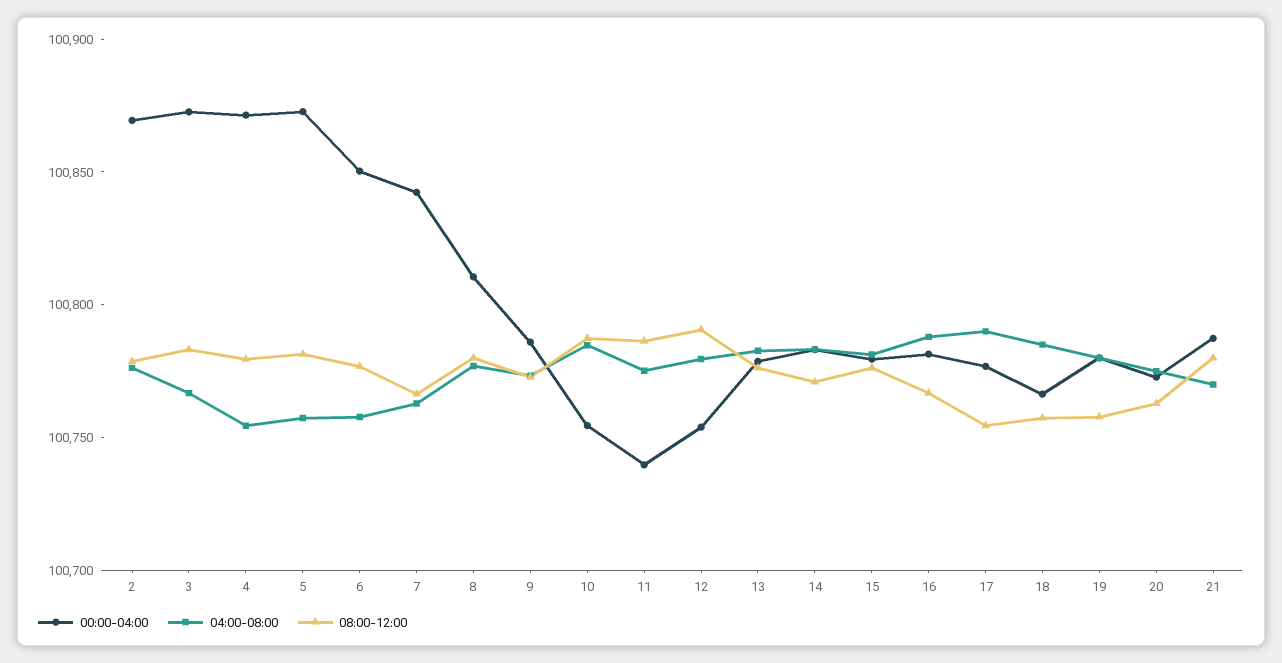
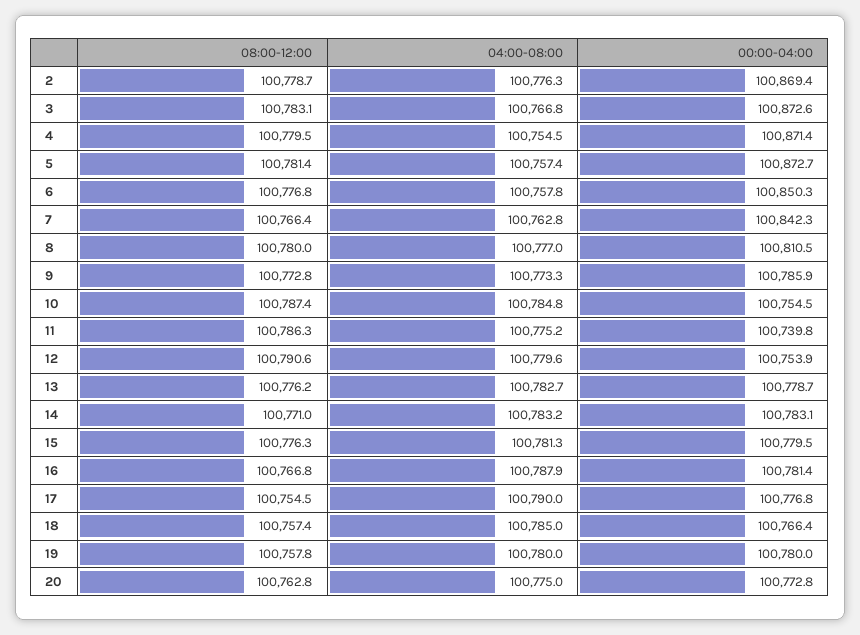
  {
    "00:00-04:00": {
      "2": 100869.4,
      "3": 100872.6,
      "4": 100871.4,
      "5": 100872.7,
      "6": 100850.3,
      "7": 100842.3,
      "8": 100810.5,
      "9": 100785.9,
      "10": 100754.5,
      "11": 100739.8,
      "12": 100753.9,
      "13": 100778.7,
      "14": 100783.1,
      "15": 100779.5,
      "16": 100781.4,
      "17": 100776.8,
      "18": 100766.4,
      "19": 100780,
-     "20": 100772.8,
+     "20": 100772.8
-     "21": 100790
    },
    "04:00-08:00": {
      "2": 100776.3,
      "3": 100766.8,
      "4": 100754.5,
      "5": 100757.4,
      "6": 100757.8,
      "7": 100762.8,
      "8": 100777,
      "9": 100773.3,
      "10": 100784.8,
      "11": 100775.2,
      "12": 100779.6,
      "13": 100782.7,
      "14": 100783.2,
      "15": 100781.3,
      "16": 100787.9,
      "17": 100790,
      "18": 100785,
      "19": 100780,
-     "20": 100775,
+     "20": 100775
-     "21": 100770
    },
    "08:00-12:00": {
      "2": 100778.7,
      "3": 100783.1,
      "4": 100779.5,
      "5": 100781.4,
      "6": 100776.8,
      "7": 100766.4,
      "8": 100780,
      "9": 100772.8,
      "10": 100787.4,
      "11": 100786.3,
      "12": 100790.6,
      "13": 100776.2,
      "14": 100771,
      "15": 100776.3,
      "16": 100766.8,
      "17": 100754.5,
      "18": 100757.4,
      "19": 100757.8,
-     "20": 100762.8,
+     "20": 100762.8
-     "21": 100780
    }
  }

